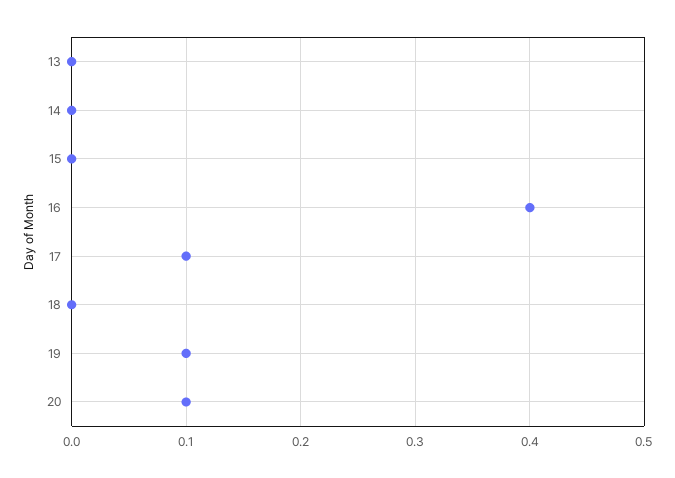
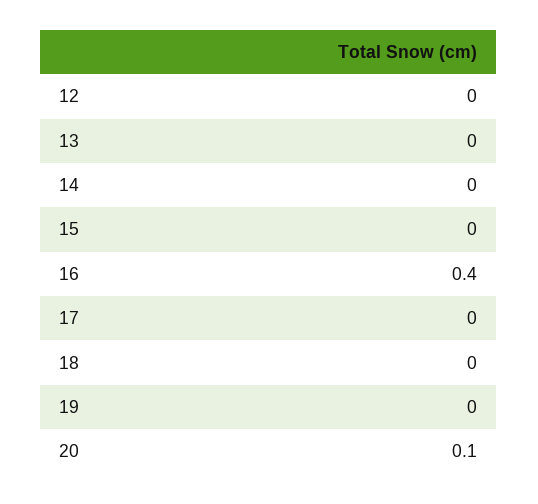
  {
    "13": 0,
    "14": 0,
    "15": 0,
    "16": 0.4,
-   "17": 0.1,
+   "17": 0,
    "18": 0,
-   "19": 0.1,
+   "19": 0,
-   "20": 0.1
+   "20": 0.1,
+   "12": 0
  }

